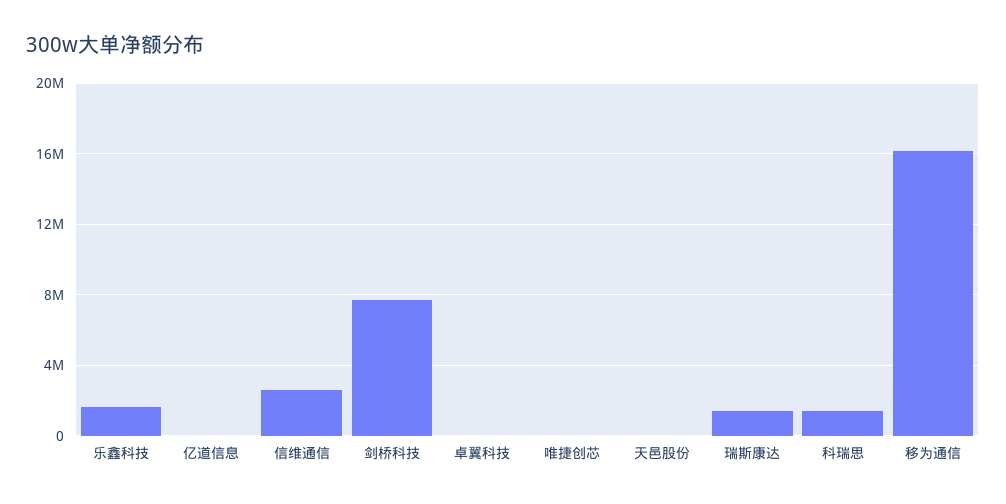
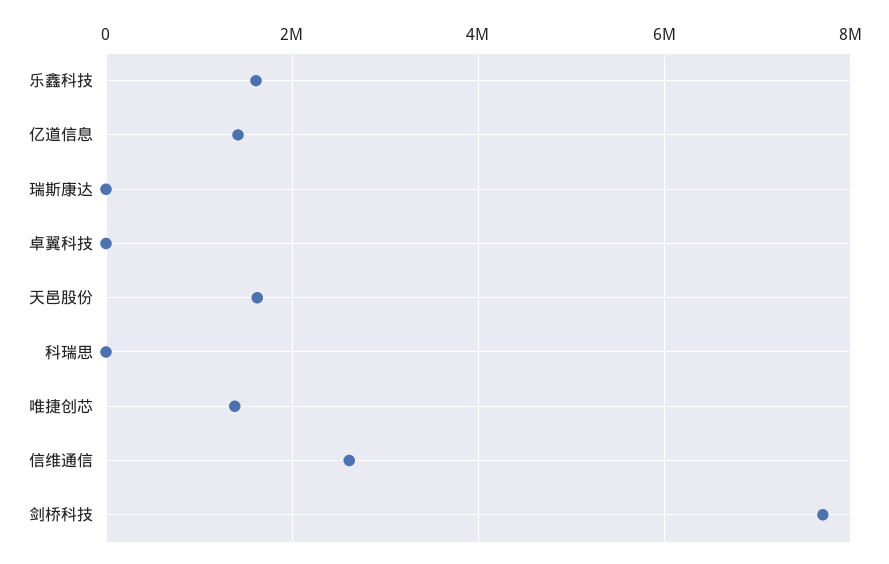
  {
    "乐鑫科技": 1600000,
-   "亿道信息": 0,
+   "亿道信息": 1400000,
    "信维通信": 2600000,
    "剑桥科技": 7600000,
    "卓翼科技": 0,
-   "唯捷创芯": 0,
+   "唯捷创芯": 1400000,
-   "天邑股份": 0,
+   "天邑股份": 1600000,
-   "瑞斯康达": 1500000,
+   "瑞斯康达": 0,
-   "科瑞思": 1500000,
+   "科瑞思": 0
-   "移为通信": 16000000
  }

